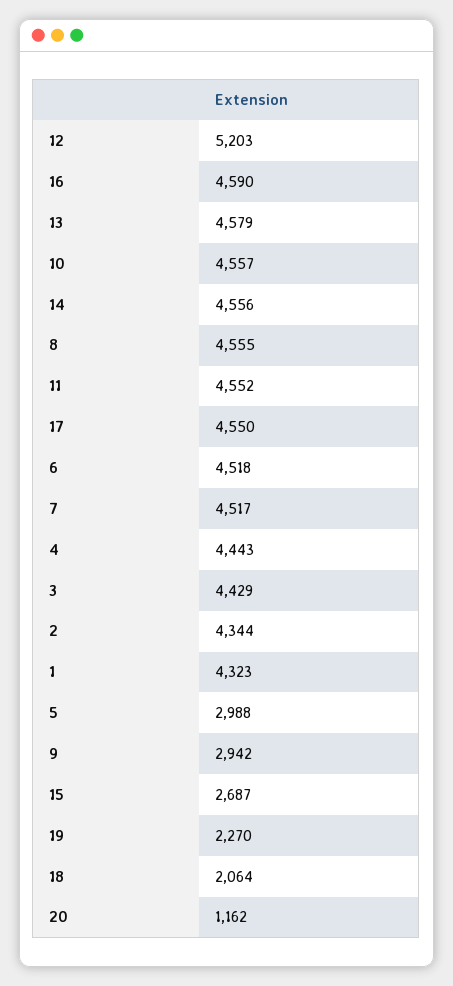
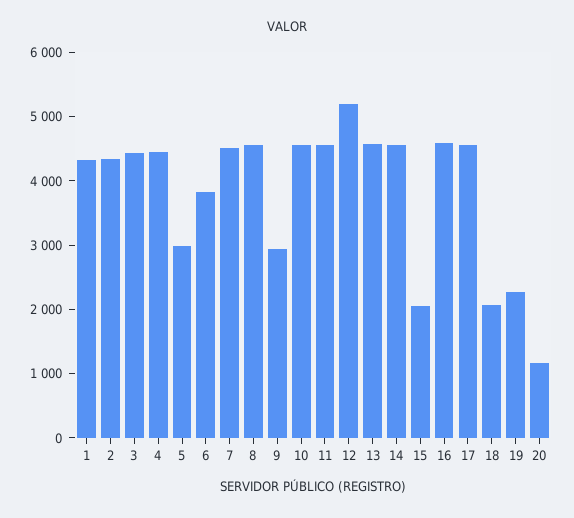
  {
    "12": 5203,
    "16": 4590,
    "13": 4579,
    "10": 4557,
    "14": 4556,
    "8": 4555,
    "11": 4552,
    "17": 4550,
-   "6": 4518,
+   "6": 3800,
    "7": 4517,
    "4": 4443,
    "3": 4429,
    "2": 4344,
    "1": 4323,
    "5": 2988,
    "9": 2942,
-   "15": 2687,
+   "15": 2000,
    "19": 2270,
    "18": 2064,
    "20": 1162
  }

